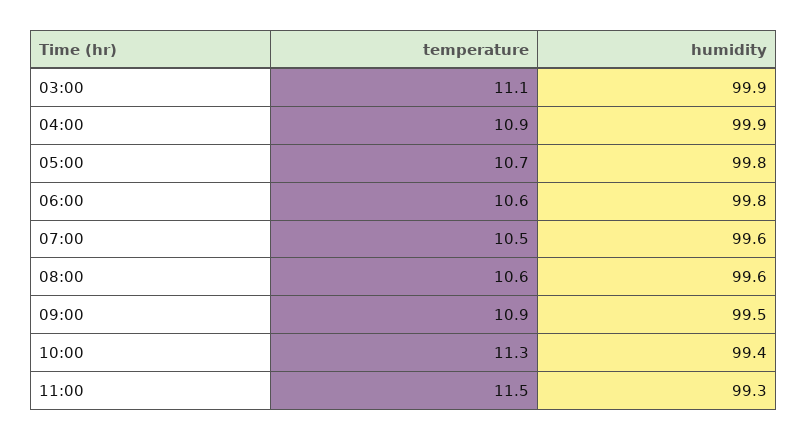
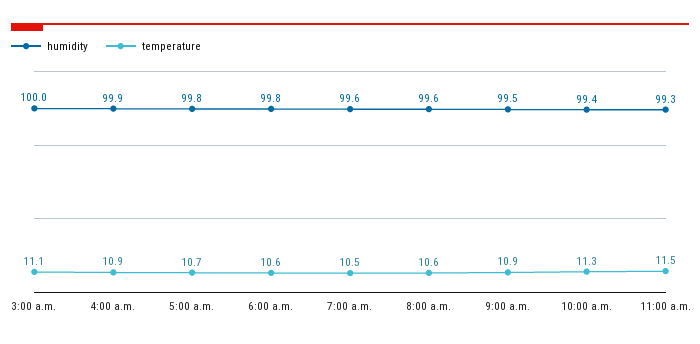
  {
    "temperature": {
      "03:00": 11.1,
      "04:00": 10.9,
      "05:00": 10.7,
      "06:00": 10.6,
      "07:00": 10.5,
      "08:00": 10.6,
      "09:00": 10.9,
      "10:00": 11.3,
      "11:00": 11.5
    },
    "humidity": {
-     "03:00": 99.9,
+     "03:00": 100,
      "04:00": 99.9,
      "05:00": 99.8,
      "06:00": 99.8,
      "07:00": 99.6,
      "08:00": 99.6,
      "09:00": 99.5,
      "10:00": 99.4,
      "11:00": 99.3
    }
  }

